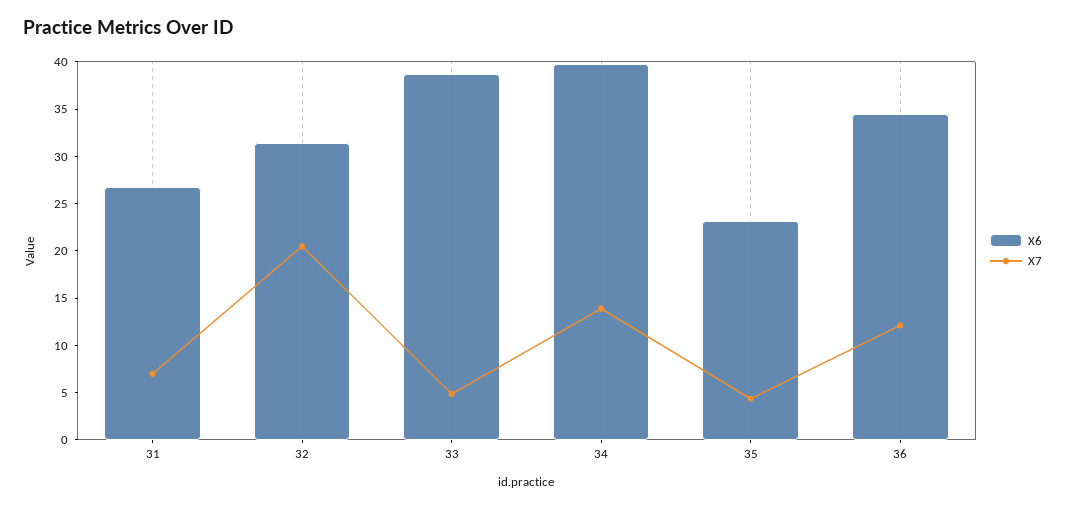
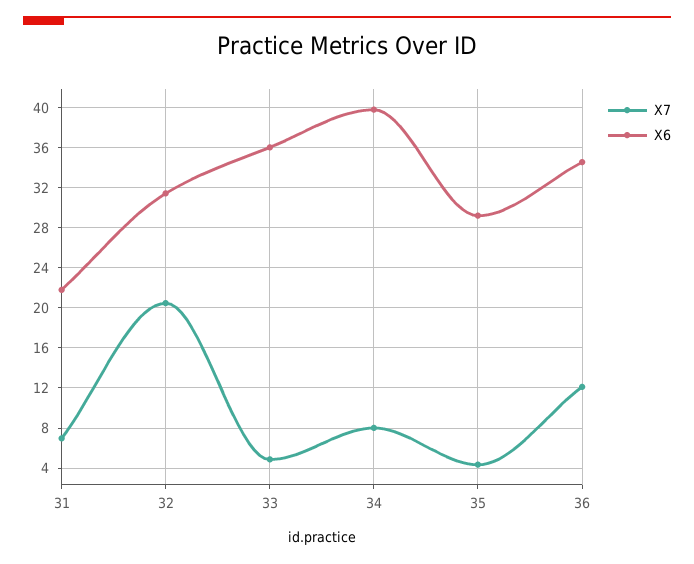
  {
    "X6": {
-     "31": 27,
+     "31": 22,
      "32": 31,
-     "33": 39,
+     "33": 36,
      "34": 40,
-     "35": 23,
+     "35": 29,
      "36": 35
    },
    "X7": {
      "31": 7,
      "32": 20,
      "33": 5,
-     "34": 14,
+     "34": 8,
      "35": 4,
      "36": 12
    }
  }

